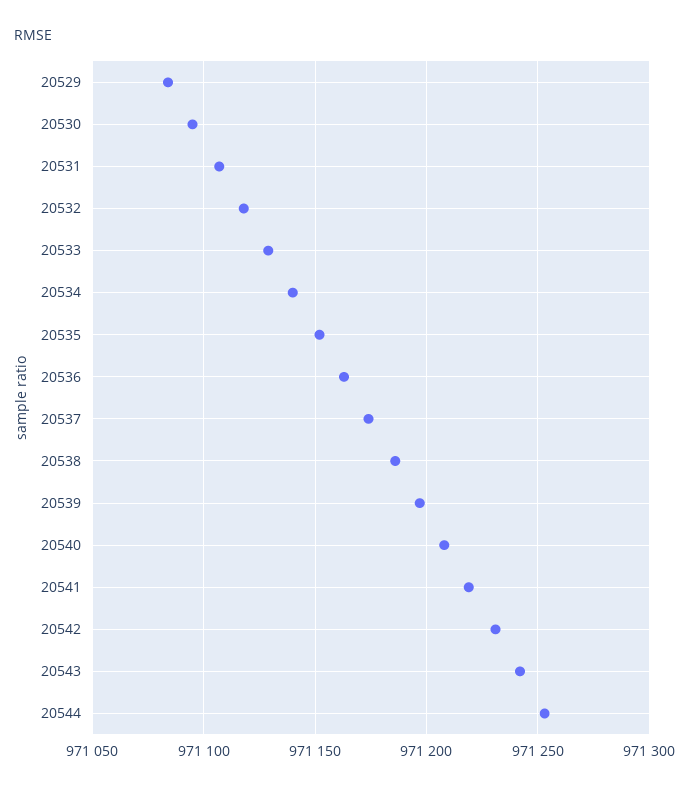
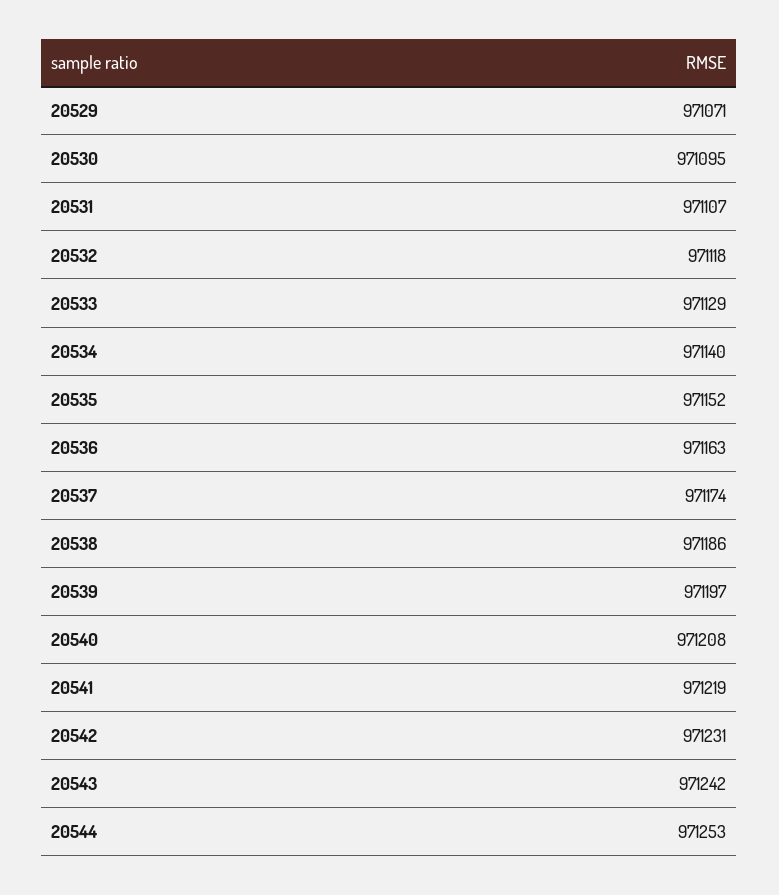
  {
-   "20529": 971085,
+   "20529": 971071,
    "20530": 971095,
    "20531": 971107,
    "20532": 971118,
    "20533": 971129,
    "20534": 971140,
    "20535": 971152,
    "20536": 971163,
    "20537": 971174,
    "20538": 971186,
    "20539": 971197,
    "20540": 971208,
    "20541": 971219,
    "20542": 971231,
    "20543": 971242,
    "20544": 971253
  }

